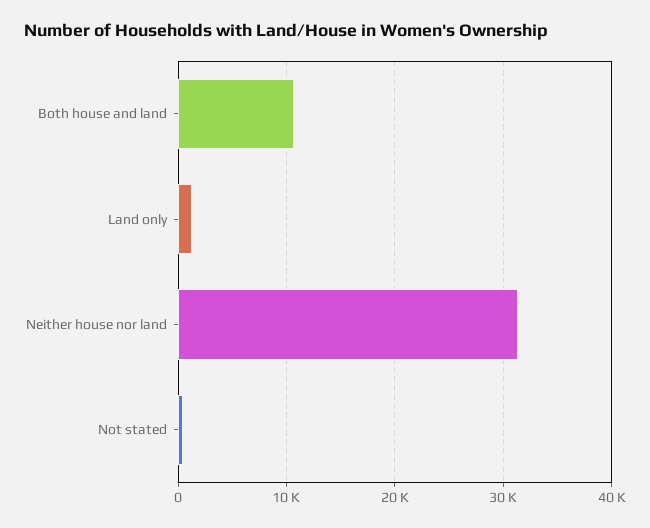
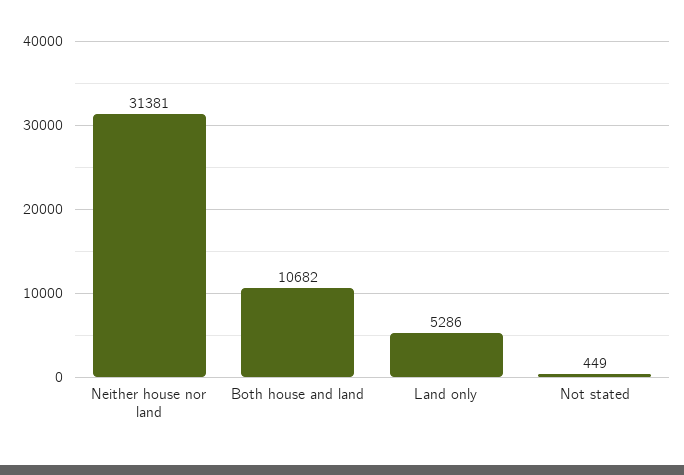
  {
    "Both house and land": 10682,
-   "Land only": 1000,
+   "Land only": 5286,
    "Neither house nor land": 31381,
    "Not stated": 449
  }

